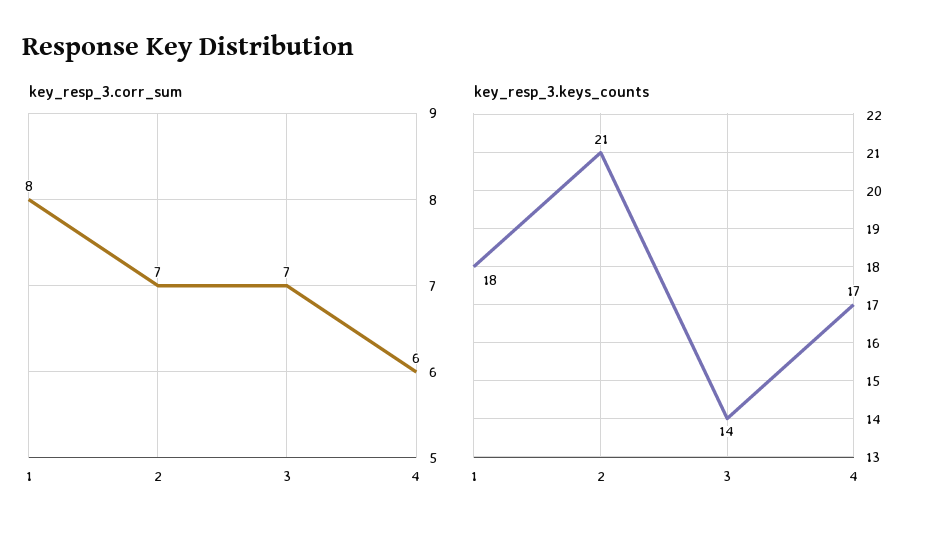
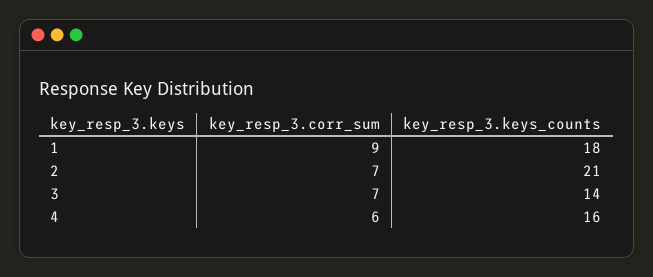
  {
    "key_resp_3.corr_sum": {
-     "1": 8,
+     "1": 9,
      "2": 7,
      "3": 7,
      "4": 6
    },
    "key_resp_3.keys_counts": {
      "1": 18,
      "2": 21,
      "3": 14,
-     "4": 17
+     "4": 16
    }
  }

